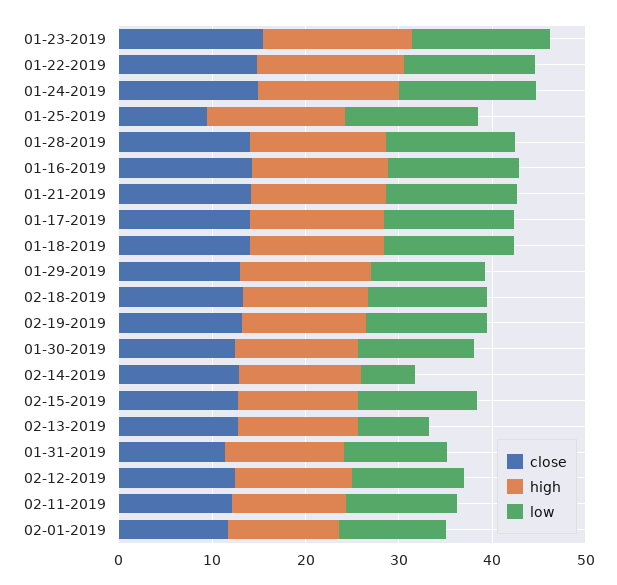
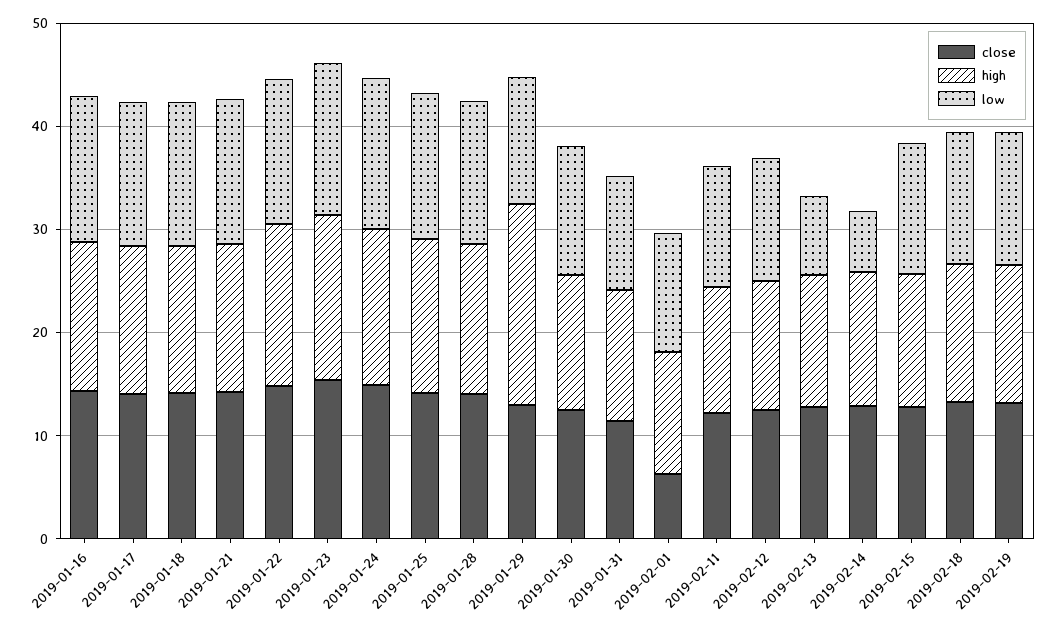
  {
    "close": {
      "01-23-2019": 16,
      "01-22-2019": 14,
      "01-24-2019": 14,
-     "01-25-2019": 10,
+     "01-25-2019": 14,
      "01-28-2019": 14,
      "01-16-2019": 14,
      "01-21-2019": 14,
      "01-17-2019": 14,
      "01-18-2019": 14,
      "01-29-2019": 12,
      "02-18-2019": 14,
      "02-19-2019": 14,
      "01-30-2019": 12,
      "02-14-2019": 12,
      "02-15-2019": 12,
      "02-13-2019": 12,
      "01-31-2019": 12,
      "02-12-2019": 12,
      "02-11-2019": 12,
-     "02-01-2019": 12
+     "02-01-2019": 6
    },
    "high": {
      "01-23-2019": 16,
      "01-22-2019": 16,
      "01-24-2019": 16,
      "01-25-2019": 14,
      "01-28-2019": 14,
      "01-16-2019": 14,
      "01-21-2019": 14,
      "01-17-2019": 14,
      "01-18-2019": 14,
-     "01-29-2019": 14,
+     "01-29-2019": 20,
      "02-18-2019": 14,
      "02-19-2019": 14,
      "01-30-2019": 14,
      "02-14-2019": 14,
      "02-15-2019": 12,
      "02-13-2019": 12,
      "01-31-2019": 12,
      "02-12-2019": 12,
      "02-11-2019": 12,
      "02-01-2019": 12
    },
    "low": {
      "01-23-2019": 14,
      "01-22-2019": 14,
      "01-24-2019": 14,
      "01-25-2019": 14,
      "01-28-2019": 14,
      "01-16-2019": 14,
      "01-21-2019": 14,
      "01-17-2019": 14,
      "01-18-2019": 14,
      "01-29-2019": 12,
      "02-18-2019": 12,
      "02-19-2019": 12,
      "01-30-2019": 12,
      "02-14-2019": 6,
      "02-15-2019": 12,
      "02-13-2019": 8,
      "01-31-2019": 12,
      "02-12-2019": 12,
      "02-11-2019": 12,
      "02-01-2019": 12
    }
  }

